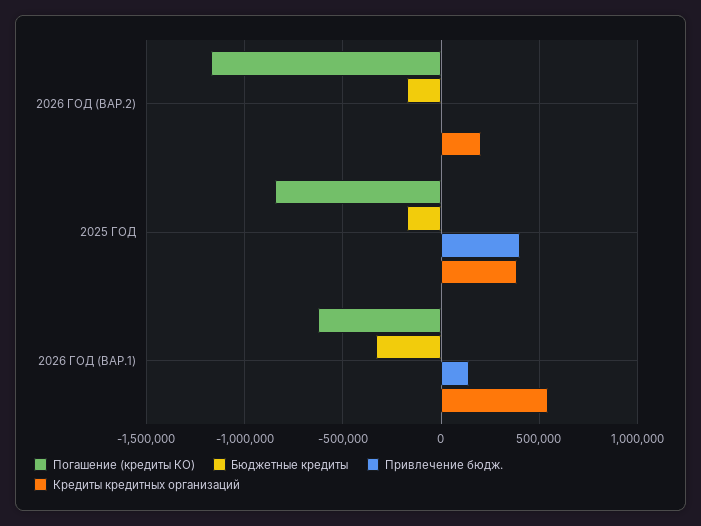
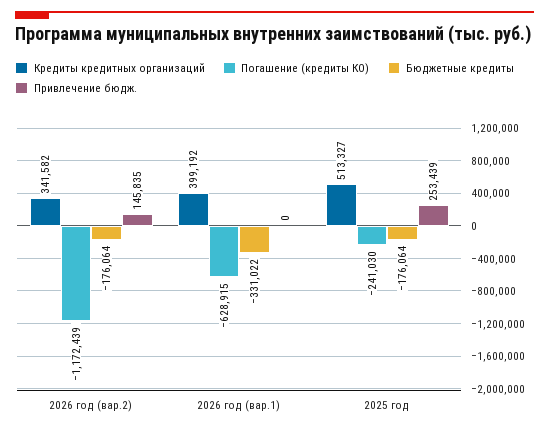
  {
    "Погашение (кредиты КО)": {
      "2026 ГОД (ВАР.2)": -1172439,
-     "2025 ГОД": -850000,
+     "2025 ГОД": -241030,
      "2026 ГОД (ВАР.1)": -628915
    },
    "Бюджетные кредиты": {
      "2026 ГОД (ВАР.2)": -176064,
      "2025 ГОД": -176064,
      "2026 ГОД (ВАР.1)": -331022
    },
    "Привлечение бюдж.": {
-     "2026 ГОД (ВАР.2)": 0,
+     "2026 ГОД (ВАР.2)": 145835,
-     "2025 ГОД": 400000,
+     "2025 ГОД": 253439,
-     "2026 ГОД (ВАР.1)": 150000
+     "2026 ГОД (ВАР.1)": 0
    },
    "Кредиты кредитных организаций": {
-     "2026 ГОД (ВАР.2)": 200000,
+     "2026 ГОД (ВАР.2)": 341582,
-     "2025 ГОД": 400000,
+     "2025 ГОД": 513327,
-     "2026 ГОД (ВАР.1)": 550000
+     "2026 ГОД (ВАР.1)": 399192
    }
  }

